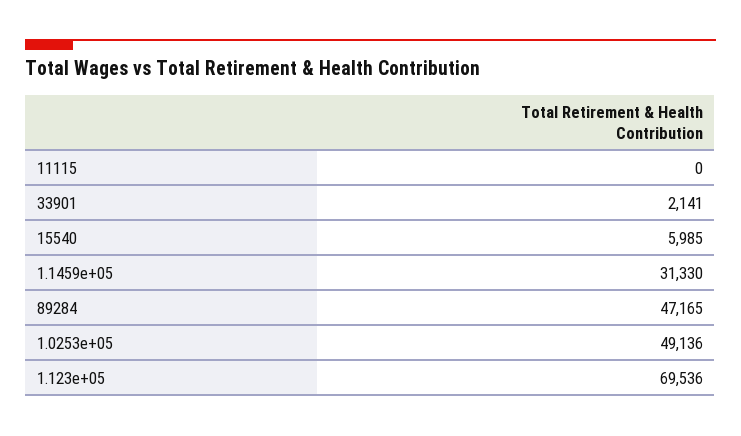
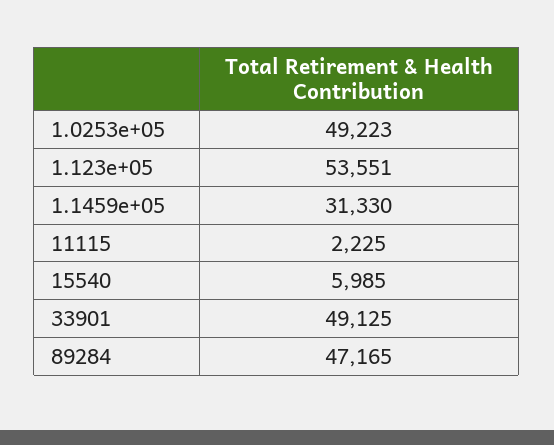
  {
-   "11115": 0,
+   "11115": 2225,
-   "33901": 2141,
+   "33901": 49125,
    "15540": 5985,
    "1.1459e+05": 31330,
    "89284": 47165,
-   "1.0253e+05": 49136,
+   "1.0253e+05": 49223,
-   "1.123e+05": 69536
+   "1.123e+05": 53551
  }

